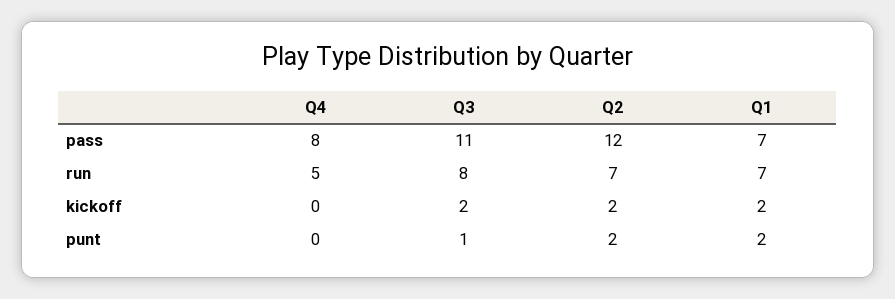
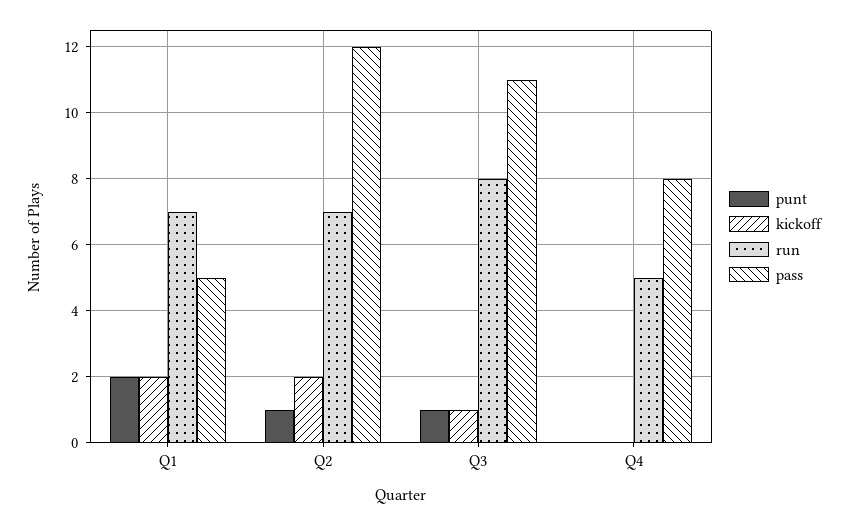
  {
    "pass": {
      "Q4": 8,
      "Q3": 11,
      "Q2": 12,
-     "Q1": 7
+     "Q1": 5
    },
    "run": {
      "Q4": 5,
      "Q3": 8,
      "Q2": 7,
      "Q1": 7
    },
    "kickoff": {
      "Q4": 0,
-     "Q3": 2,
+     "Q3": 1,
      "Q2": 2,
      "Q1": 2
    },
    "punt": {
      "Q4": 0,
      "Q3": 1,
-     "Q2": 2,
+     "Q2": 1,
      "Q1": 2
    }
  }

